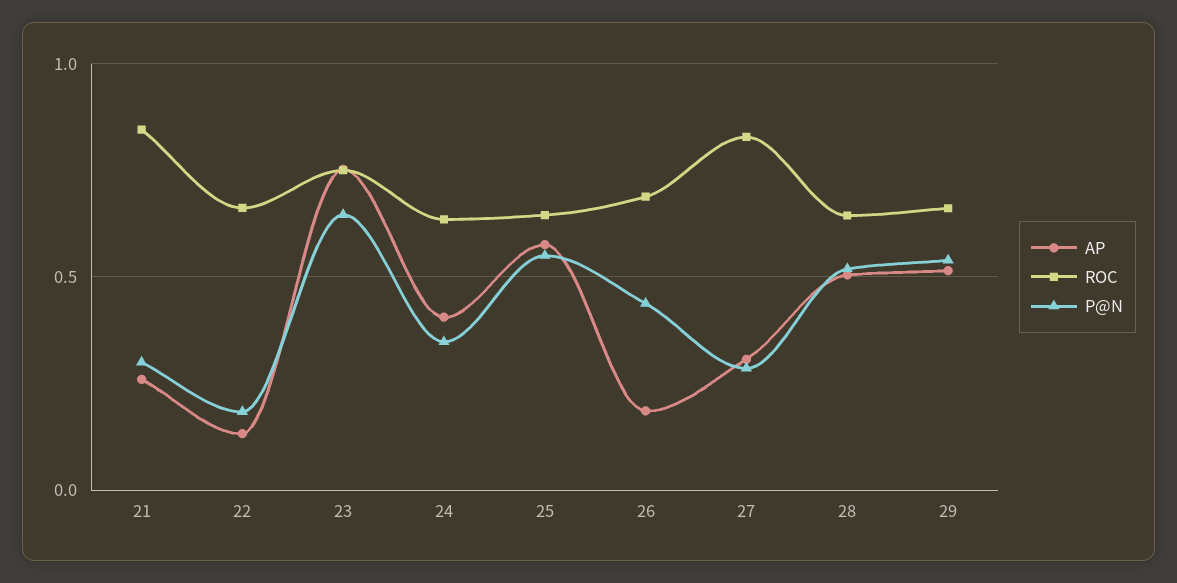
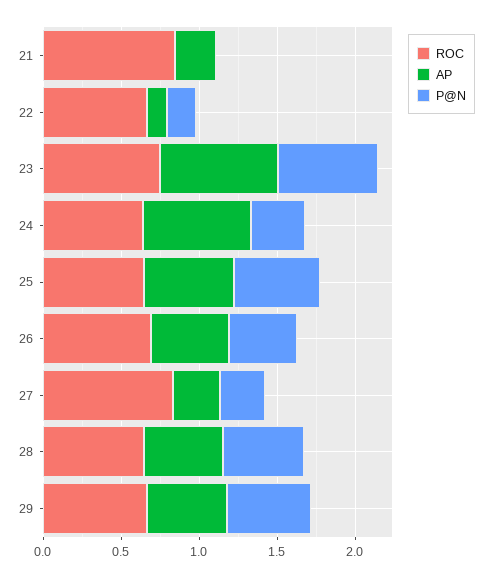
  {
    "AP": {
      "21": 0.25,
      "22": 0.15,
      "23": 0.75,
-     "24": 0.4,
+     "24": 0.7,
      "25": 0.6,
-     "26": 0.2,
+     "26": 0.5,
      "27": 0.3,
      "28": 0.5,
      "29": 0.5
    },
    "ROC": {
      "21": 0.85,
      "22": 0.65,
      "23": 0.75,
      "24": 0.65,
      "25": 0.65,
      "26": 0.7,
      "27": 0.85,
      "28": 0.65,
      "29": 0.65
    },
    "P@N": {
-     "21": 0.3,
+     "21": 0,
      "22": 0.2,
      "23": 0.65,
      "24": 0.35,
      "25": 0.55,
      "26": 0.45,
      "27": 0.3,
      "28": 0.5,
      "29": 0.55
    }
  }

